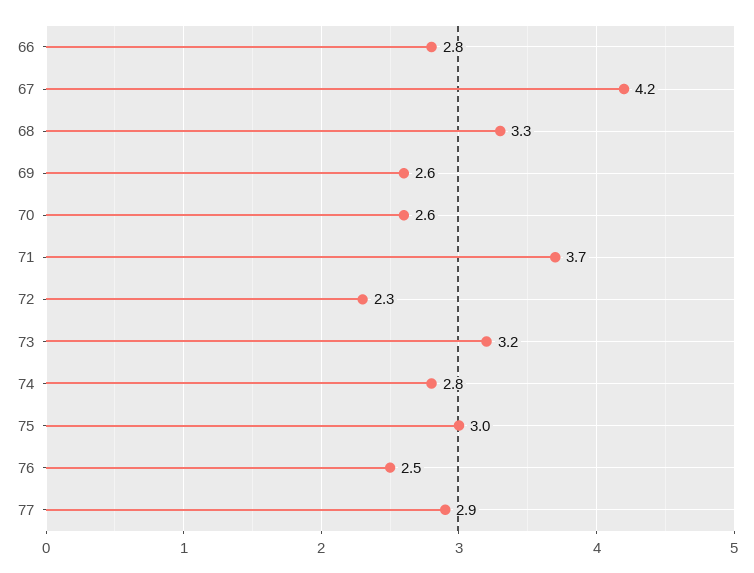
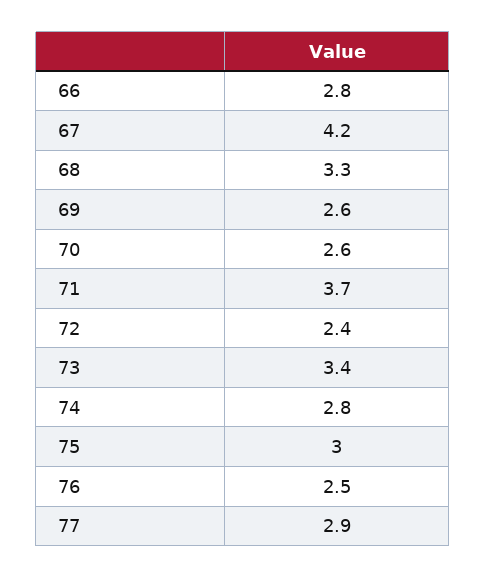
  {
    "66": 2.8,
    "67": 4.2,
    "68": 3.3,
    "69": 2.6,
    "70": 2.6,
    "71": 3.7,
-   "72": 2.3,
+   "72": 2.4,
-   "73": 3.2,
+   "73": 3.4,
    "74": 2.8,
    "75": 3,
    "76": 2.5,
    "77": 2.9
  }

